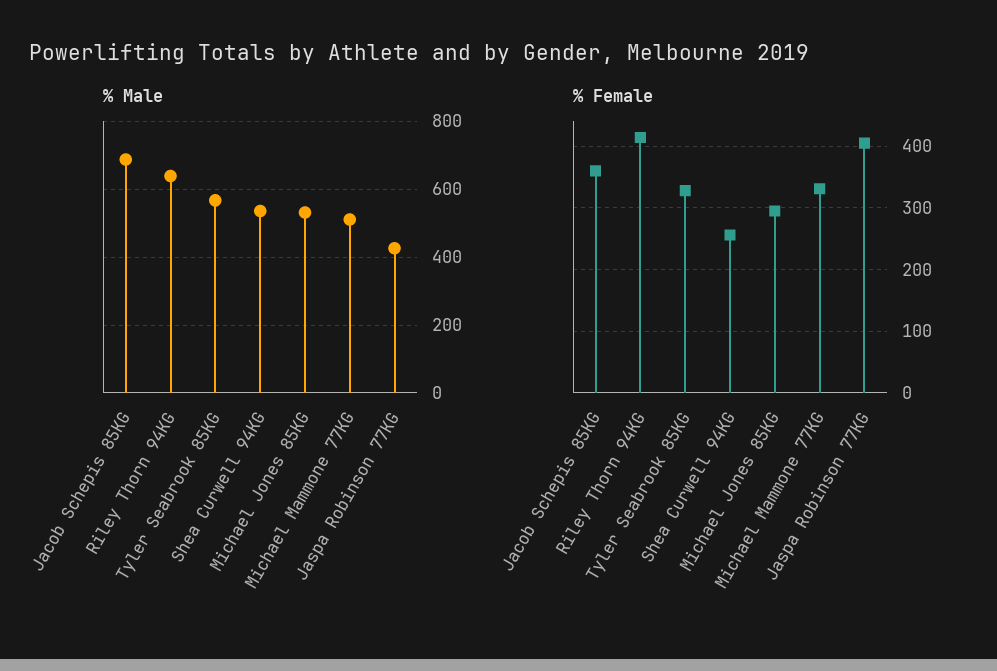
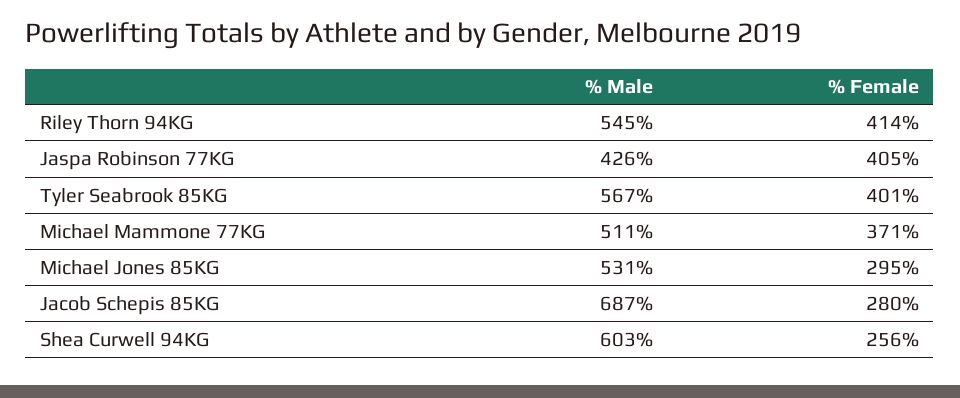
  {
    "% Male": {
      "Jacob Schepis 85KG": 687,
-     "Riley Thorn 94KG": 640,
+     "Riley Thorn 94KG": 545,
      "Tyler Seabrook 85KG": 567,
-     "Shea Curwell 94KG": 540,
+     "Shea Curwell 94KG": 603,
      "Michael Jones 85KG": 531,
      "Michael Mammone 77KG": 511,
      "Jaspa Robinson 77KG": 426
    },
    "% Female": {
-     "Jacob Schepis 85KG": 360,
+     "Jacob Schepis 85KG": 280,
      "Riley Thorn 94KG": 414,
-     "Tyler Seabrook 85KG": 330,
+     "Tyler Seabrook 85KG": 401,
      "Shea Curwell 94KG": 256,
      "Michael Jones 85KG": 295,
-     "Michael Mammone 77KG": 330,
+     "Michael Mammone 77KG": 371,
      "Jaspa Robinson 77KG": 405
    }
  }

